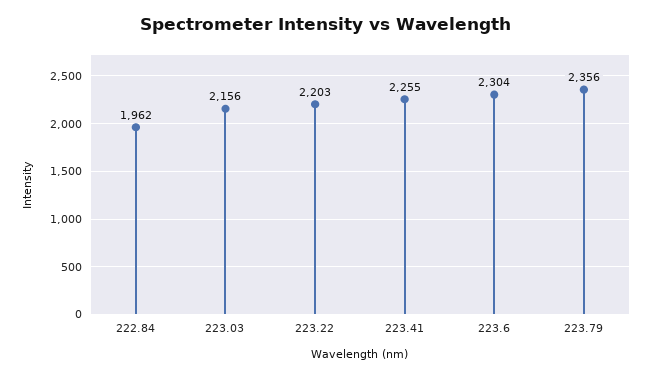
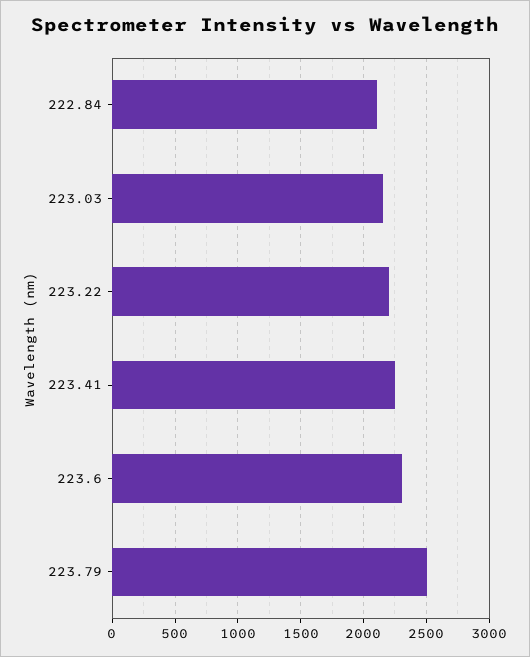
  {
-   "222.84": 1962,
+   "222.84": 2100,
    "223.03": 2156,
    "223.22": 2203,
    "223.41": 2255,
    "223.6": 2304,
-   "223.79": 2356
+   "223.79": 2500
  }

